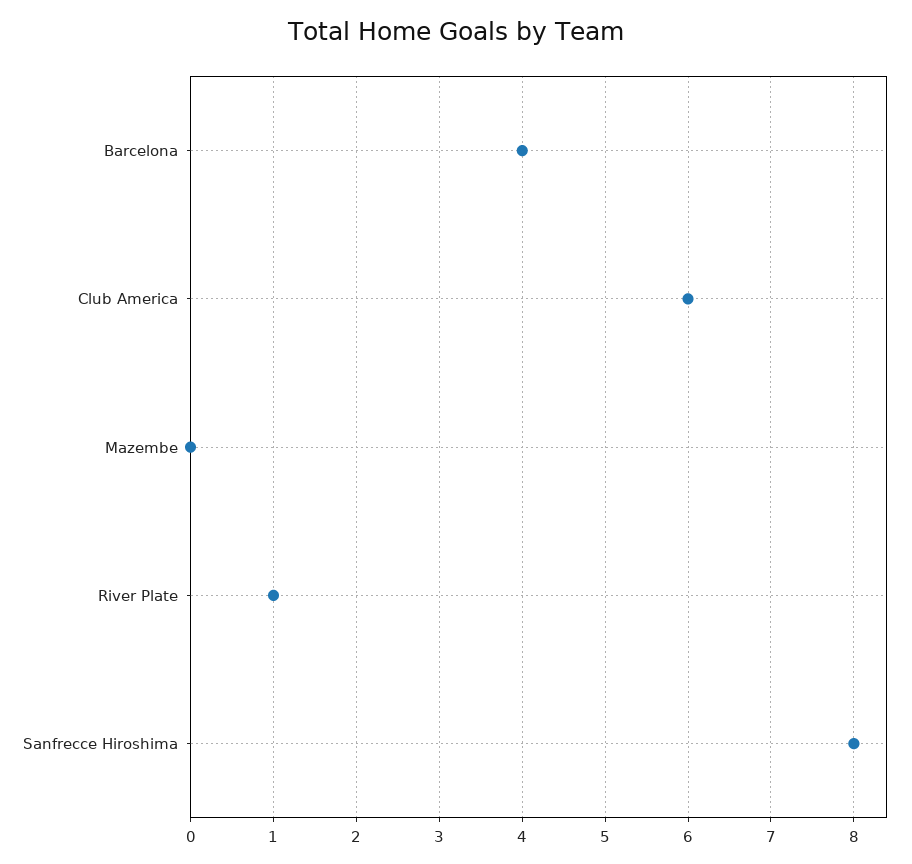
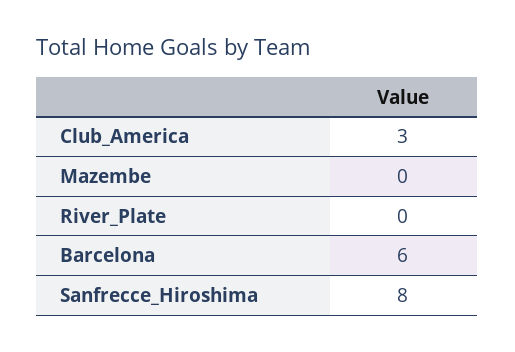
  {
-   "Barcelona": 4,
+   "Barcelona": 6,
-   "Club America": 6,
+   "Club America": 3,
    "Mazembe": 0,
-   "River Plate": 1,
+   "River Plate": 0,
    "Sanfrecce Hiroshima": 8
  }

